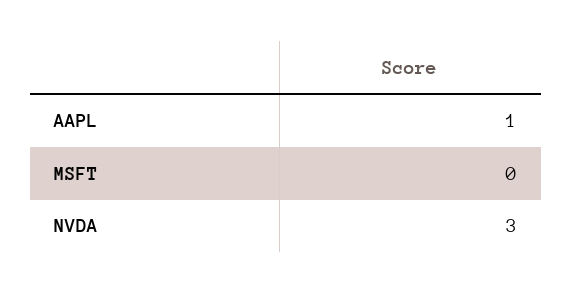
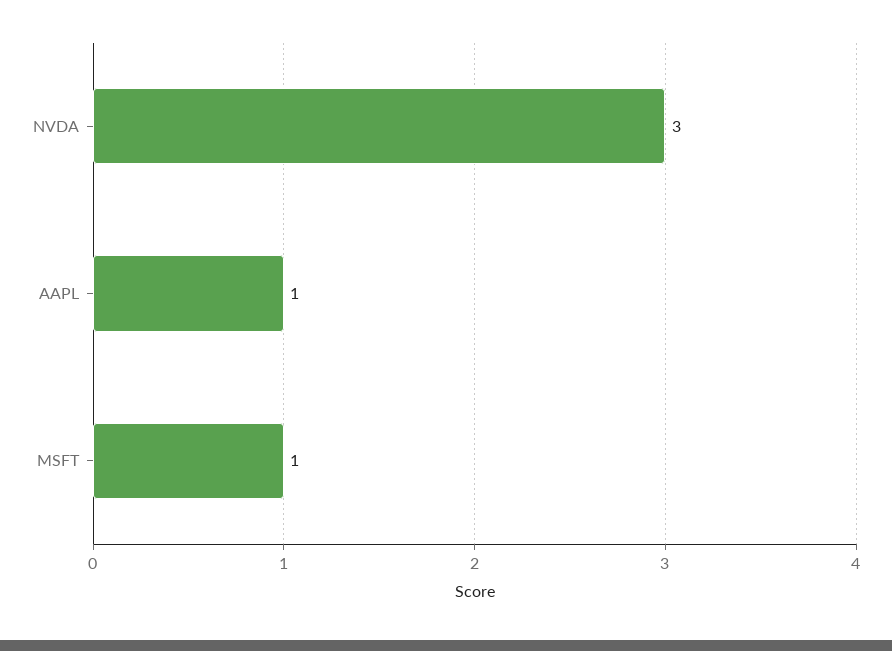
  {
    "AAPL": 1,
-   "MSFT": 0,
+   "MSFT": 1,
    "NVDA": 3
  }

